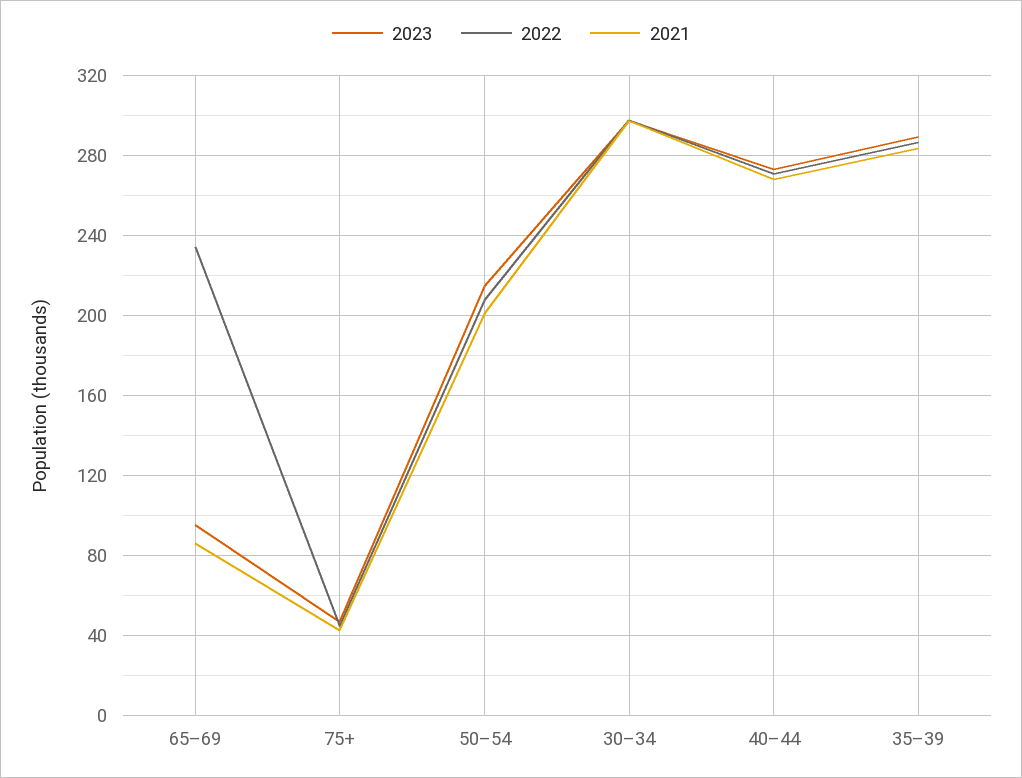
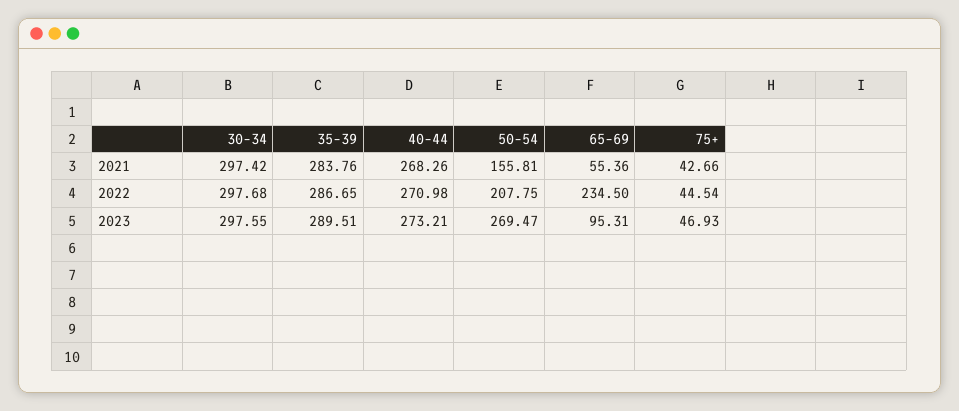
  {
    "2023": {
      "65–69": 95.31,
      "75+": 46.93,
-     "50–54": 215,
+     "50–54": 269.47,
      "30–34": 297.55,
      "40–44": 273.21,
      "35–39": 289.51
    },
    "2022": {
      "65–69": 234.5,
      "75+": 44.54,
      "50–54": 207.75,
      "30–34": 297.68,
      "40–44": 270.98,
      "35–39": 286.65
    },
    "2021": {
-     "65–69": 85,
+     "65–69": 55.36,
      "75+": 42.66,
-     "50–54": 200,
+     "50–54": 155.81,
      "30–34": 297.42,
      "40–44": 268.26,
      "35–39": 283.76
    }
  }

